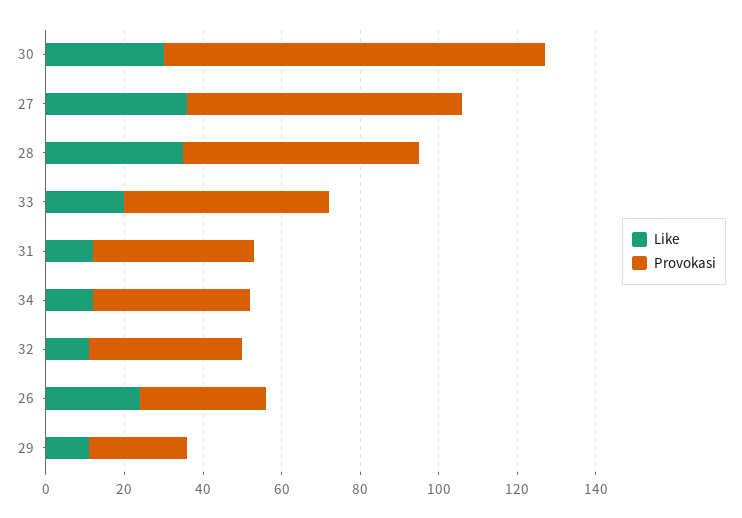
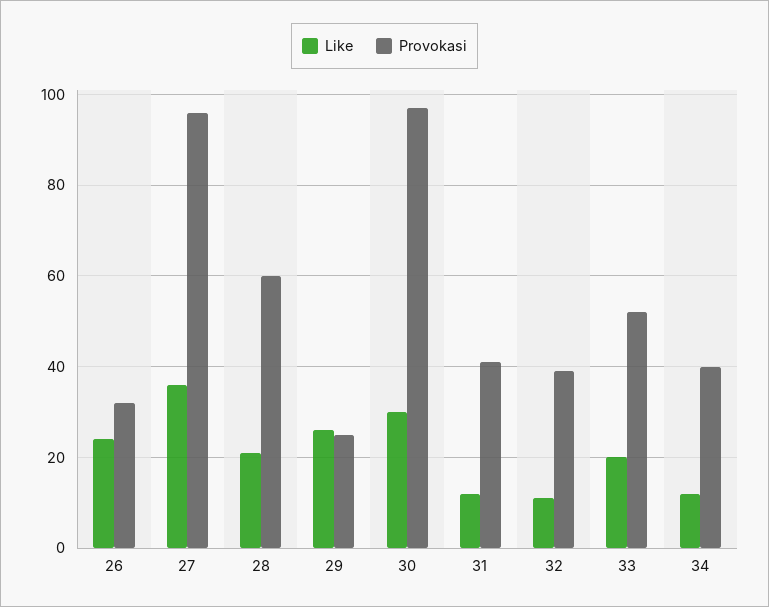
  {
    "Like": {
      "30": 30,
      "27": 35,
-     "28": 35,
+     "28": 20,
      "33": 20,
      "31": 10,
      "34": 10,
      "32": 10,
      "26": 25,
-     "29": 10
+     "29": 25
    },
    "Provokasi": {
      "30": 95,
-     "27": 70,
+     "27": 95,
      "28": 60,
      "33": 50,
      "31": 40,
      "34": 40,
      "32": 40,
      "26": 30,
      "29": 25
    }
  }

